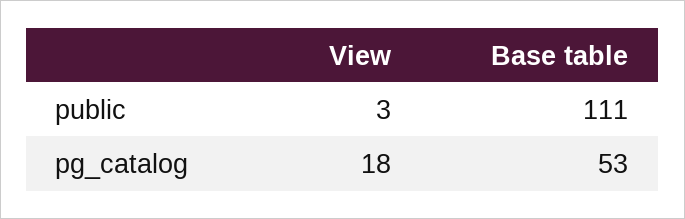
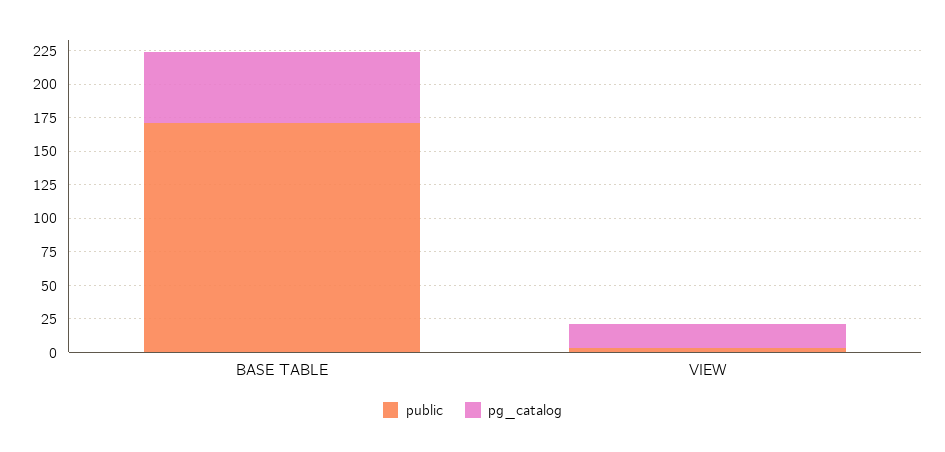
  {
    "public": {
      "View": 3,
-     "Base table": 111
+     "Base table": 175
    },
    "pg_catalog": {
      "View": 18,
      "Base table": 53
    }
  }

